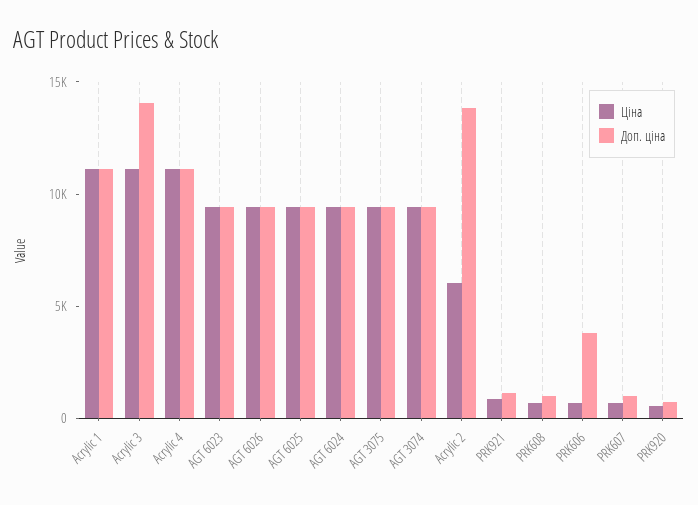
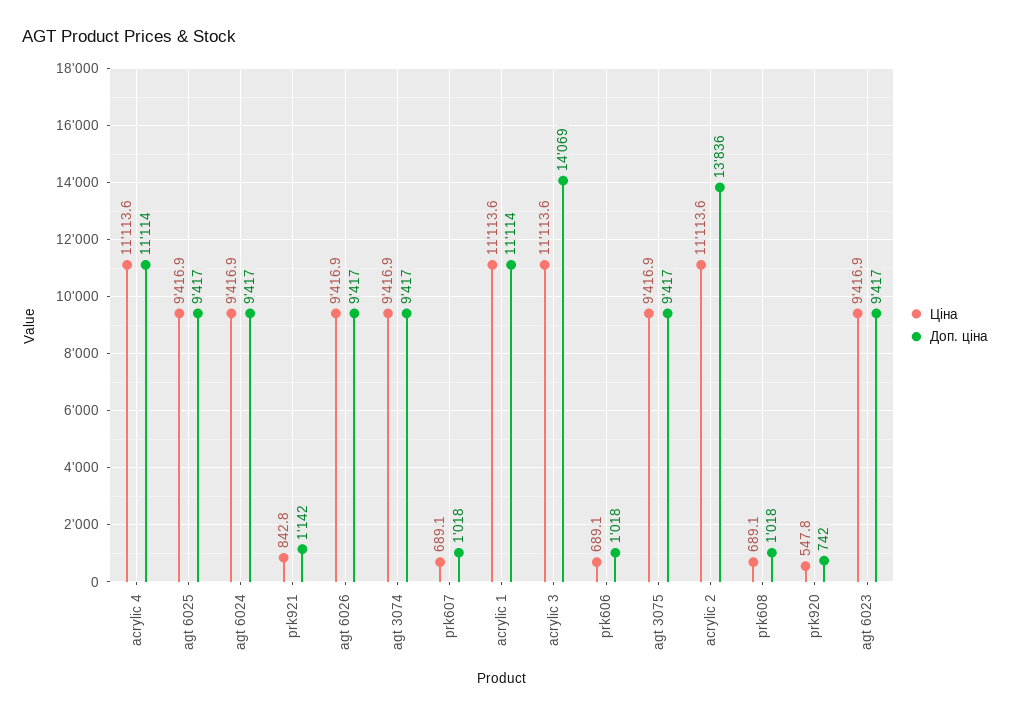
  {
    "Ціна": {
      "Acrylic 1": 11113.6,
      "Acrylic 3": 11113.6,
      "Acrylic 4": 11113.6,
      "AGT 6023": 9416.9,
      "AGT 6026": 9416.9,
      "AGT 6025": 9416.9,
      "AGT 6024": 9416.9,
      "AGT 3075": 9416.9,
      "AGT 3074": 9416.9,
-     "Acrylic 2": 6000,
+     "Acrylic 2": 11113.6,
      "PRK921": 842.8,
      "PRK608": 689.1,
      "PRK606": 689.1,
      "PRK607": 689.1,
      "PRK920": 547.8
    },
    "Доп. ціна": {
      "Acrylic 1": 11114,
      "Acrylic 3": 14069,
      "Acrylic 4": 11114,
      "AGT 6023": 9417,
      "AGT 6026": 9417,
      "AGT 6025": 9417,
      "AGT 6024": 9417,
      "AGT 3075": 9417,
      "AGT 3074": 9417,
      "Acrylic 2": 13836,
      "PRK921": 1142,
      "PRK608": 1018,
-     "PRK606": 4000,
+     "PRK606": 1018,
      "PRK607": 1018,
      "PRK920": 742
    }
  }

